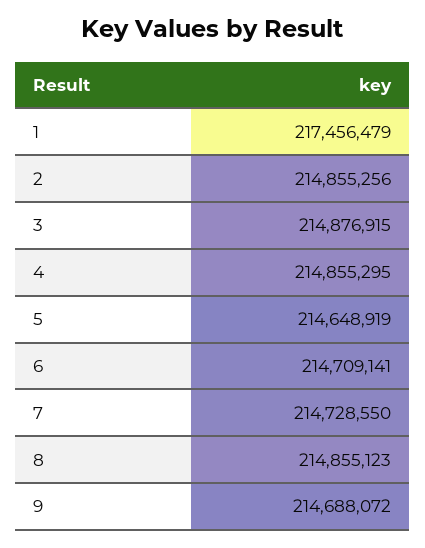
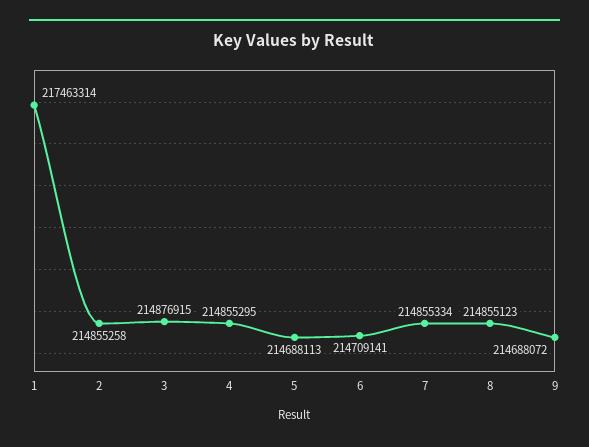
  {
-   "1": 217456479,
+   "1": 217463314,
-   "2": 214855256,
+   "2": 214855258,
    "3": 214876915,
    "4": 214855295,
-   "5": 214648919,
+   "5": 214688113,
    "6": 214709141,
-   "7": 214728550,
+   "7": 214855334,
    "8": 214855123,
    "9": 214688072
  }

